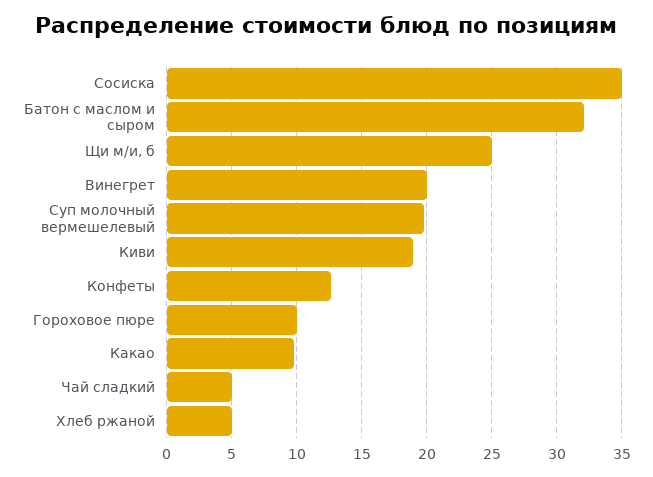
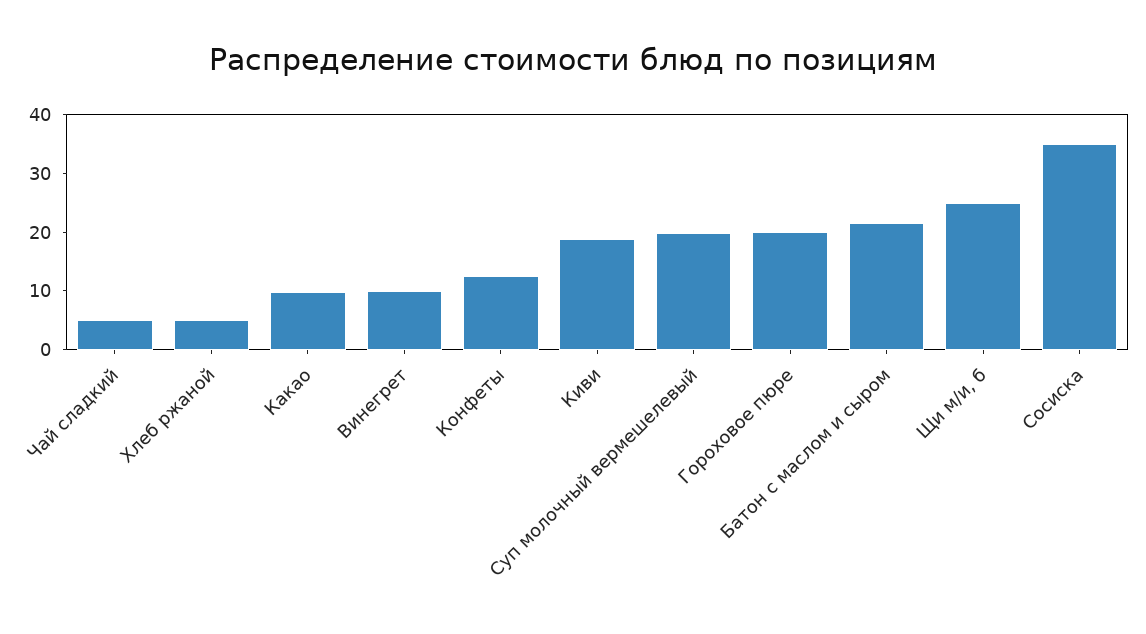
  {
    "Сосиска": 35,
-   "Батон с маслом и сыром": 32,
+   "Батон с маслом и сыром": 22,
    "Щи м/и, б": 25,
-   "Винегрет": 20,
+   "Винегрет": 10,
    "Суп молочный вермешелевый": 20,
    "Киви": 19,
    "Конфеты": 12.5,
-   "Гороховое пюре": 10,
+   "Гороховое пюре": 20,
    "Какао": 10,
    "Чай сладкий": 5,
    "Хлеб ржаной": 5
  }

